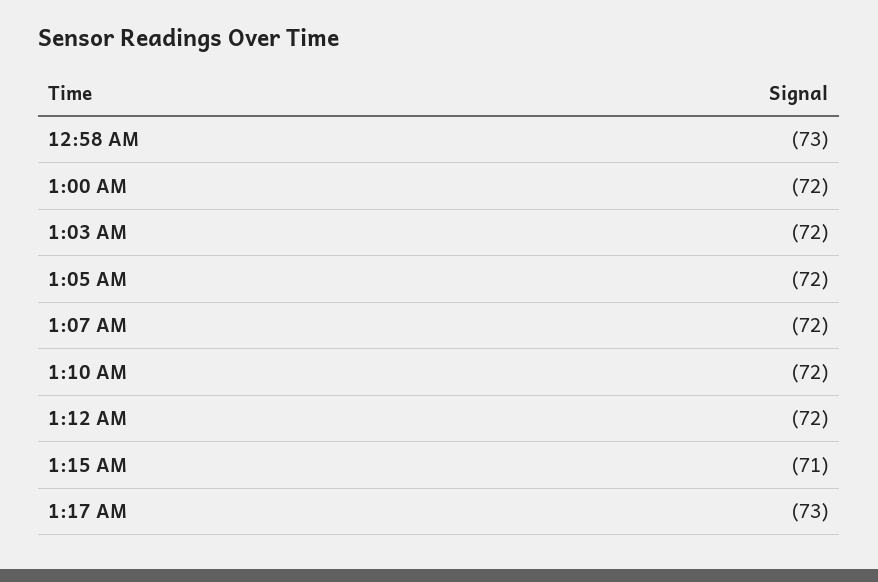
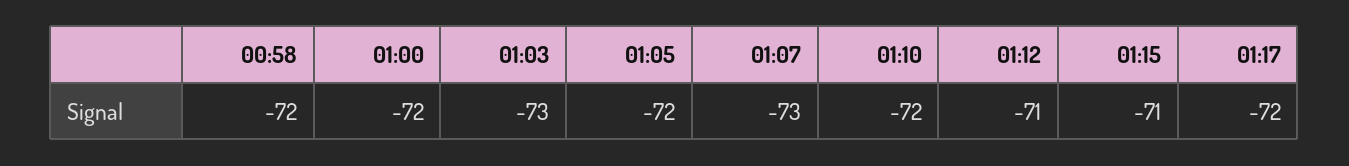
  {
-   "12:58 AM": -73,
+   "12:58 AM": -72,
    "1:00 AM": -72,
-   "1:03 AM": -72,
+   "1:03 AM": -73,
    "1:05 AM": -72,
-   "1:07 AM": -72,
+   "1:07 AM": -73,
    "1:10 AM": -72,
-   "1:12 AM": -72,
+   "1:12 AM": -71,
    "1:15 AM": -71,
-   "1:17 AM": -73
+   "1:17 AM": -72
  }

